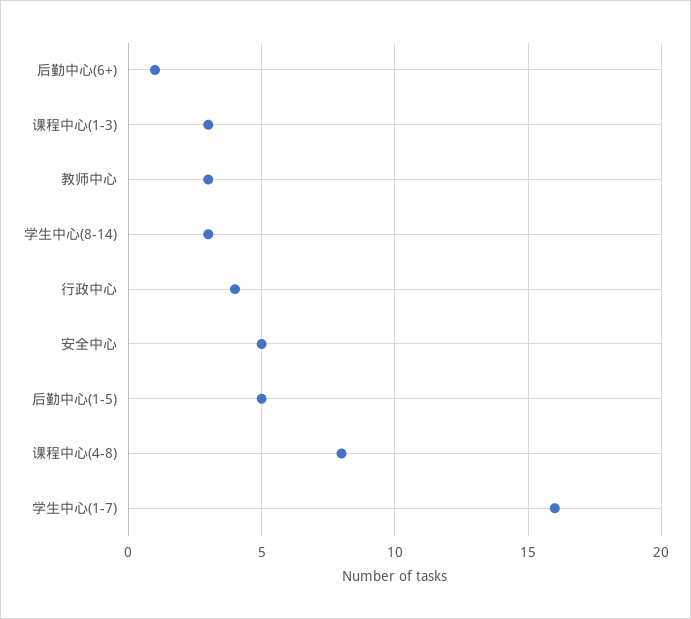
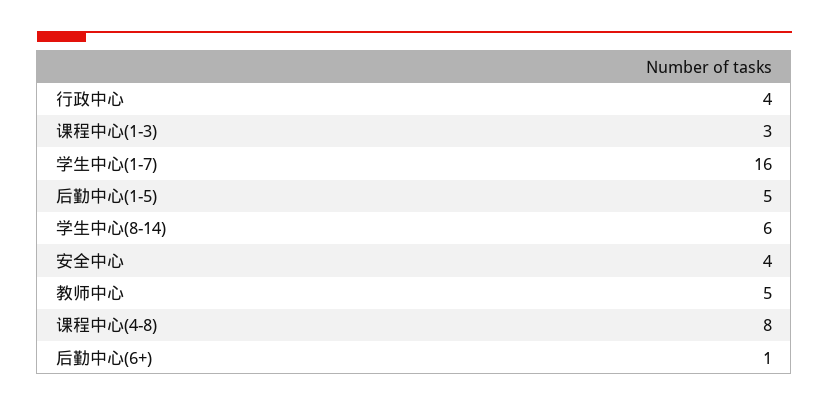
  {
    "后勤中心(6+)": 1,
    "课程中心(1-3)": 3,
-   "教师中心": 3,
+   "教师中心": 5,
-   "学生中心(8-14)": 3,
+   "学生中心(8-14)": 6,
    "行政中心": 4,
-   "安全中心": 5,
+   "安全中心": 4,
    "后勤中心(1-5)": 5,
    "课程中心(4-8)": 8,
    "学生中心(1-7)": 16
  }

